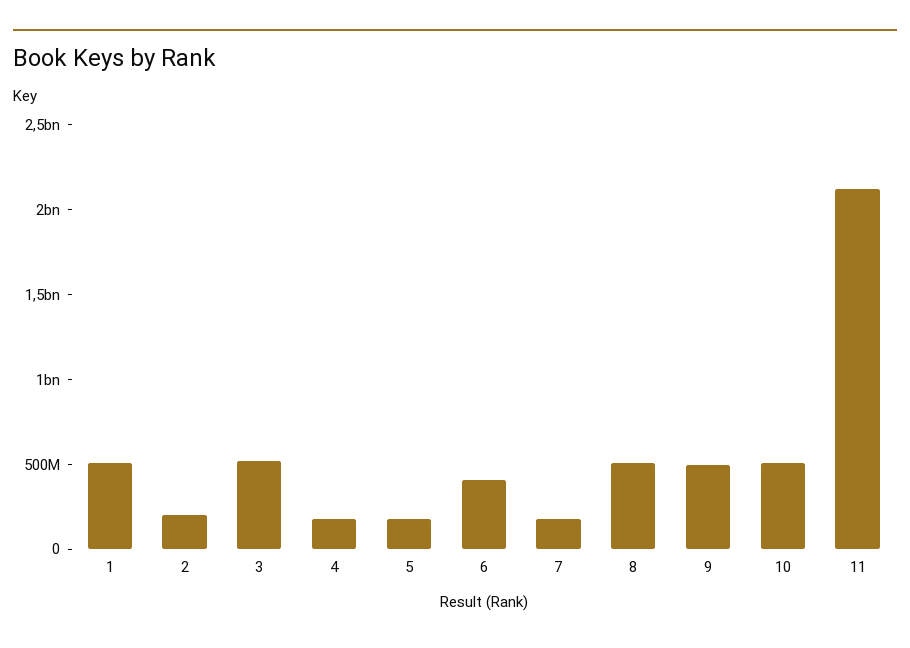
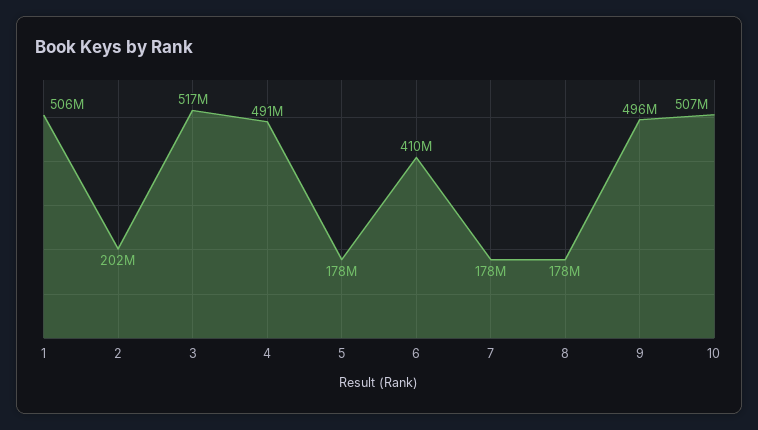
  {
    "1": 506000000,
    "2": 202000000,
    "3": 517000000,
-   "4": 200000000,
+   "4": 491000000,
    "5": 178000000,
    "6": 410000000,
    "7": 178000000,
-   "8": 500000000,
+   "8": 178000000,
    "9": 496000000,
-   "10": 507000000,
+   "10": 507000000
-   "11": 2100000000
  }

